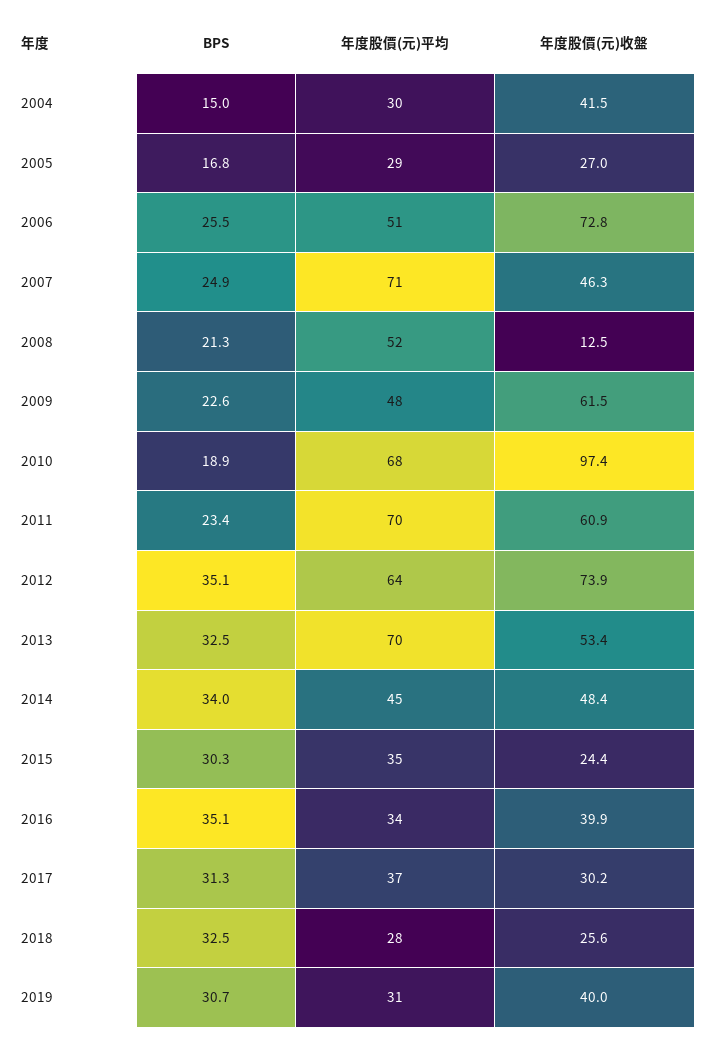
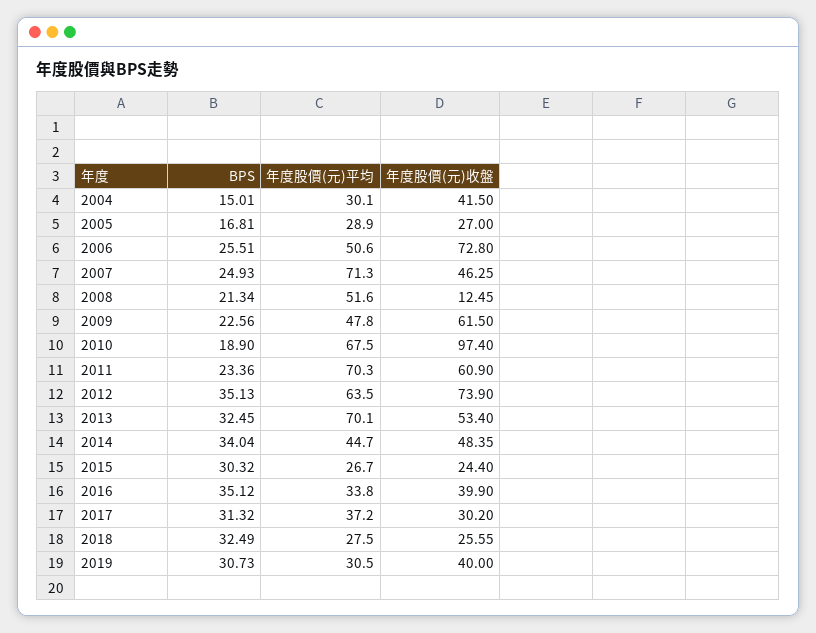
  {
    "BPS": {
      "2004": 15.01,
      "2005": 16.81,
      "2006": 25.51,
      "2007": 24.93,
      "2008": 21.34,
      "2009": 22.56,
      "2010": 18.9,
      "2011": 23.36,
      "2012": 35.13,
      "2013": 32.45,
      "2014": 34.04,
      "2015": 30.32,
      "2016": 35.12,
      "2017": 31.32,
      "2018": 32.49,
      "2019": 30.73
    },
    "年度股價(元)平均": {
      "2004": 30.1,
      "2005": 28.9,
      "2006": 50.6,
      "2007": 71.3,
      "2008": 51.6,
      "2009": 47.8,
      "2010": 67.5,
      "2011": 70.3,
      "2012": 63.5,
      "2013": 70.1,
      "2014": 44.7,
-     "2015": 35,
+     "2015": 26.7,
      "2016": 33.8,
      "2017": 37.2,
      "2018": 27.5,
      "2019": 30.5
    },
    "年度股價(元)收盤": {
      "2004": 41.5,
      "2005": 27,
      "2006": 72.8,
      "2007": 46.25,
      "2008": 12.45,
      "2009": 61.5,
      "2010": 97.4,
      "2011": 60.9,
      "2012": 73.9,
      "2013": 53.4,
      "2014": 48.35,
      "2015": 24.4,
      "2016": 39.9,
      "2017": 30.2,
      "2018": 25.55,
      "2019": 40
    }
  }

